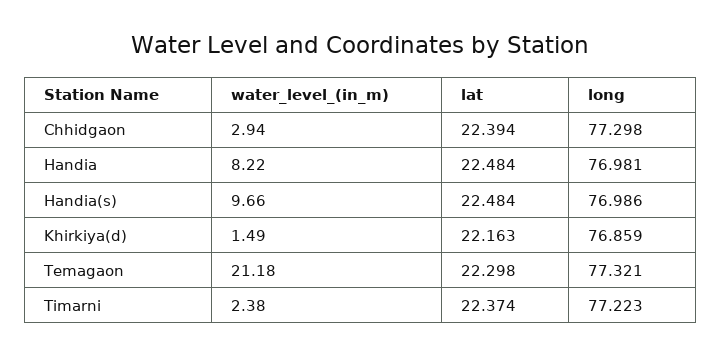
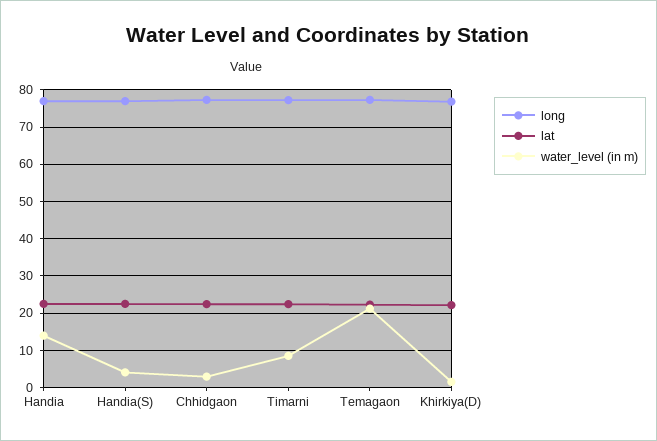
  {
    "water_level_(in_m)": {
      "Chhidgaon": 2.94,
-     "Handia": 8.22,
+     "Handia": 14,
-     "Handia(s)": 9.66,
+     "Handia(s)": 4,
      "Khirkiya(d)": 1.49,
      "Temagaon": 21.18,
-     "Timarni": 2.38
+     "Timarni": 8
    },
    "lat": {
      "Chhidgaon": 22.394,
      "Handia": 22.484,
      "Handia(s)": 22.484,
      "Khirkiya(d)": 22.163,
      "Temagaon": 22.298,
      "Timarni": 22.374
    },
    "long": {
      "Chhidgaon": 77.298,
      "Handia": 76.981,
      "Handia(s)": 76.986,
      "Khirkiya(d)": 76.859,
      "Temagaon": 77.321,
      "Timarni": 77.223
    }
  }

